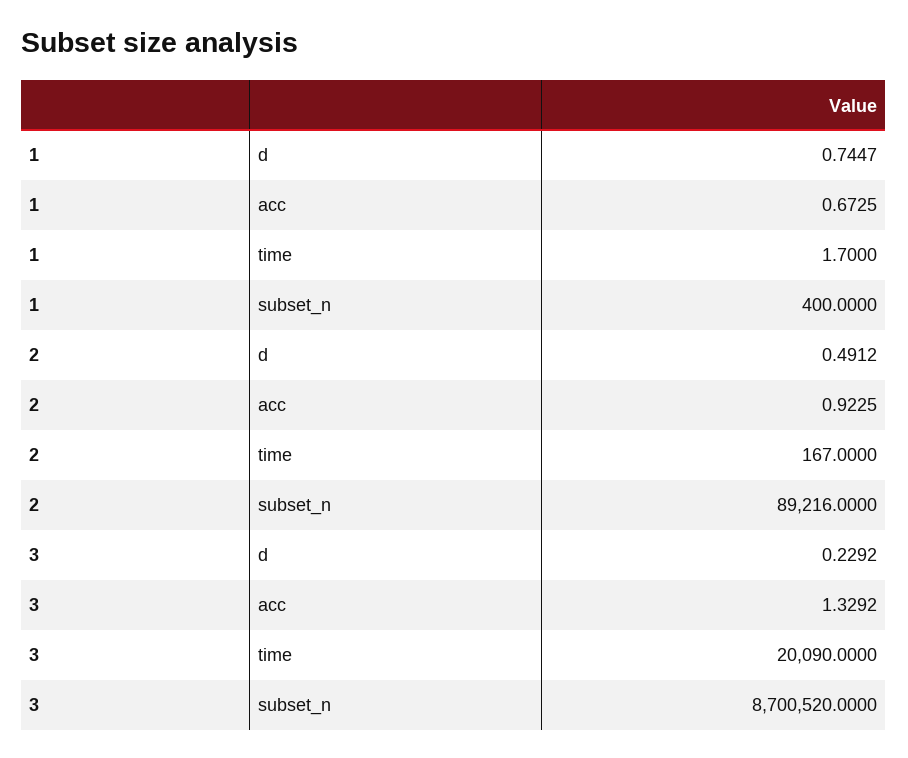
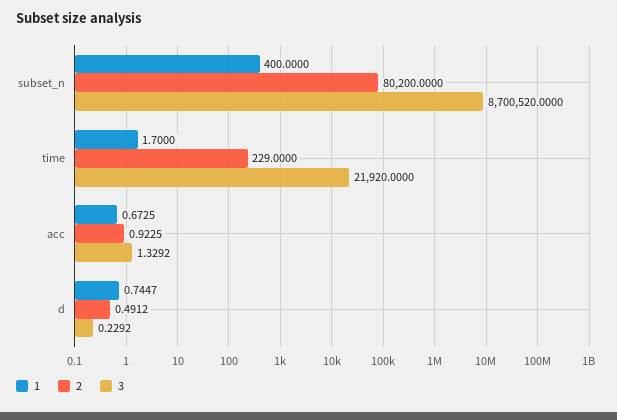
  {
    "1": {
      "d": 0.7447,
      "acc": 0.6725,
      "time": 1.7,
      "subset_n": 400
    },
    "2": {
      "d": 0.4912,
      "acc": 0.9225,
-     "time": 167,
+     "time": 229,
-     "subset_n": 89216
+     "subset_n": 80200
    },
    "3": {
      "d": 0.2292,
      "acc": 1.3292,
-     "time": 20090,
+     "time": 21920,
      "subset_n": 8700520
    }
  }

